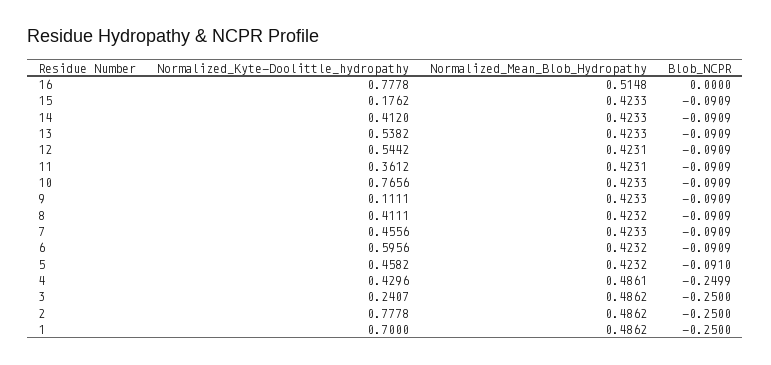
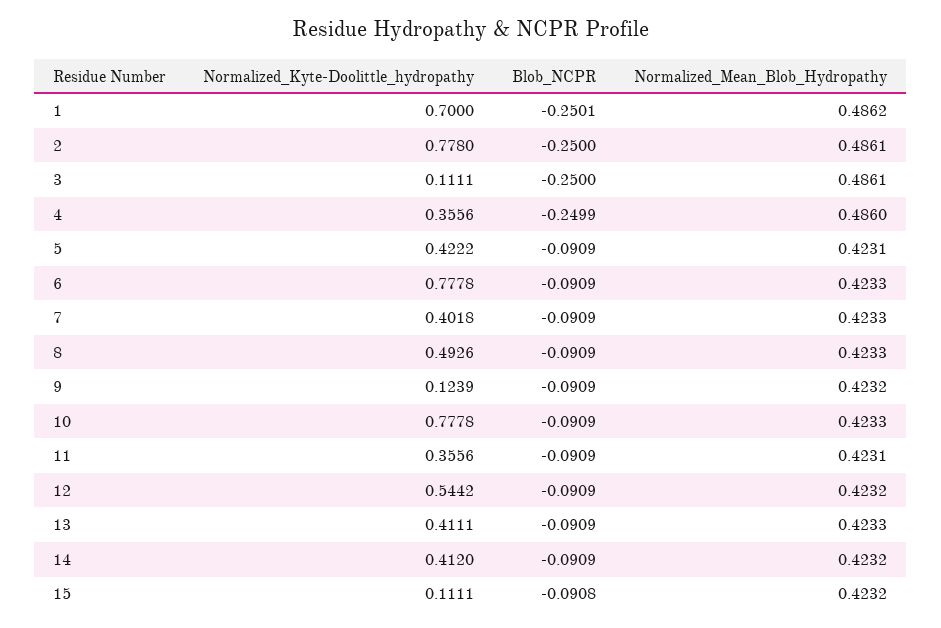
  {
    "Normalized_Kyte-Doolittle_hydropathy": {
-     "16": 0.7778,
-     "15": 0.1762,
+     "15": 0.1111,
      "14": 0.412,
-     "13": 0.5382,
+     "13": 0.4111,
      "12": 0.5442,
-     "11": 0.3612,
+     "11": 0.3556,
-     "10": 0.7656,
+     "10": 0.7778,
-     "9": 0.1111,
+     "9": 0.1239,
-     "8": 0.4111,
+     "8": 0.4926,
-     "7": 0.4556,
+     "7": 0.4018,
-     "6": 0.5956,
+     "6": 0.7778,
-     "5": 0.4582,
+     "5": 0.4222,
-     "4": 0.4296,
+     "4": 0.3556,
-     "3": 0.2407,
+     "3": 0.1111,
-     "2": 0.7778,
+     "2": 0.778,
      "1": 0.7
    },
    "Normalized_Mean_Blob_Hydropathy": {
-     "16": 0.5148,
-     "15": 0.4233,
+     "15": 0.4232,
-     "14": 0.4233,
+     "14": 0.4232,
      "13": 0.4233,
-     "12": 0.4231,
+     "12": 0.4232,
      "11": 0.4231,
      "10": 0.4233,
-     "9": 0.4233,
+     "9": 0.4232,
-     "8": 0.4232,
+     "8": 0.4233,
      "7": 0.4233,
-     "6": 0.4232,
+     "6": 0.4233,
-     "5": 0.4232,
+     "5": 0.4231,
-     "4": 0.4861,
+     "4": 0.486,
-     "3": 0.4862,
+     "3": 0.4861,
-     "2": 0.4862,
+     "2": 0.4861,
      "1": 0.4862
    },
    "Blob_NCPR": {
-     "16": 0,
-     "15": -0.0909,
+     "15": -0.0908,
      "14": -0.0909,
      "13": -0.0909,
      "12": -0.0909,
      "11": -0.0909,
      "10": -0.0909,
      "9": -0.0909,
      "8": -0.0909,
      "7": -0.0909,
      "6": -0.0909,
-     "5": -0.091,
+     "5": -0.0909,
      "4": -0.2499,
      "3": -0.25,
      "2": -0.25,
-     "1": -0.25
+     "1": -0.2501
    }
  }

